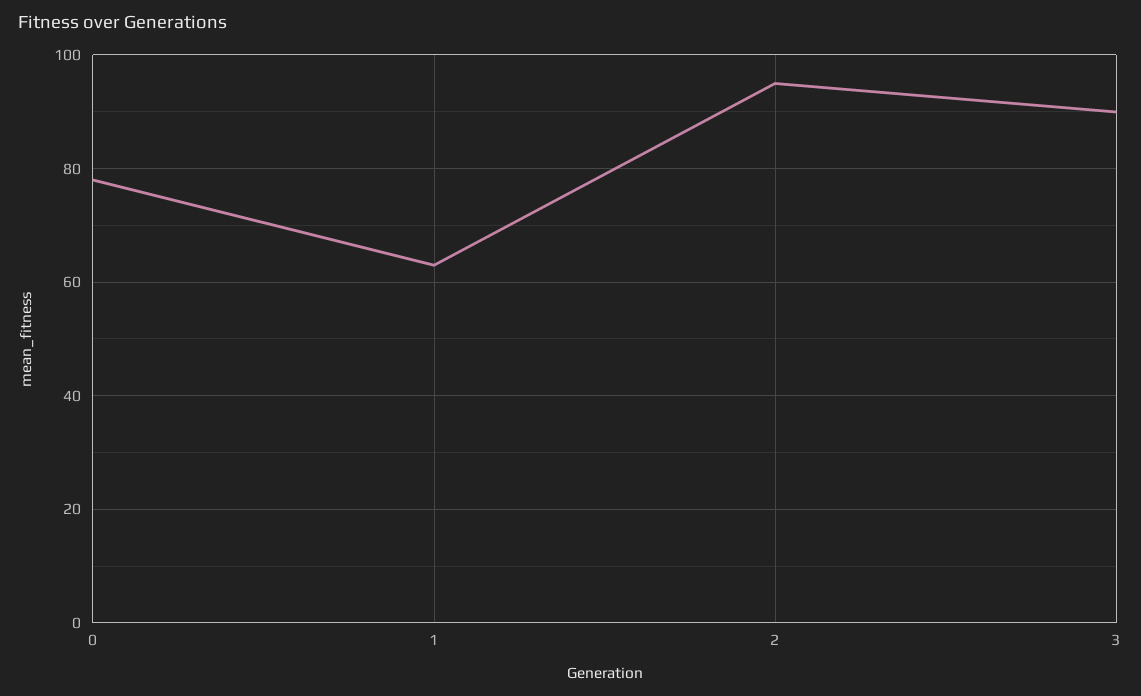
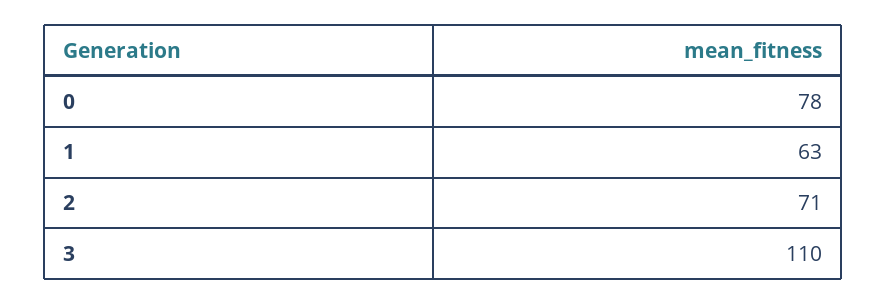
  {
    "0": 78,
    "1": 63,
-   "2": 95,
+   "2": 71,
-   "3": 90
+   "3": 110
  }

